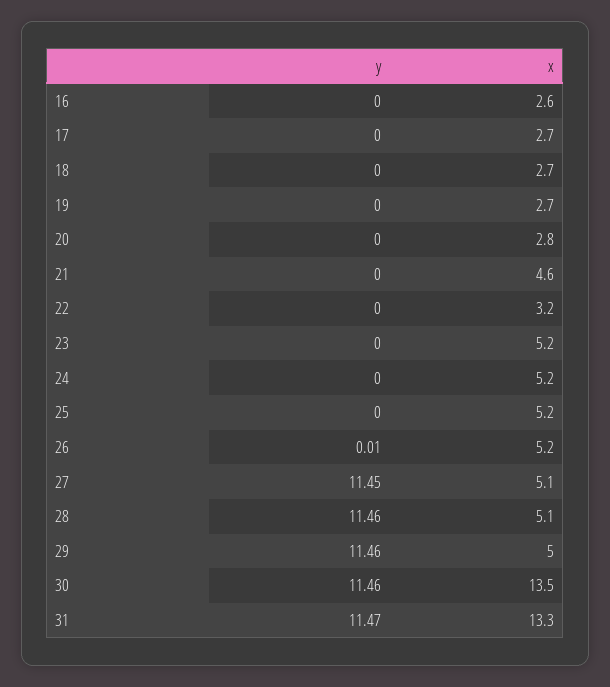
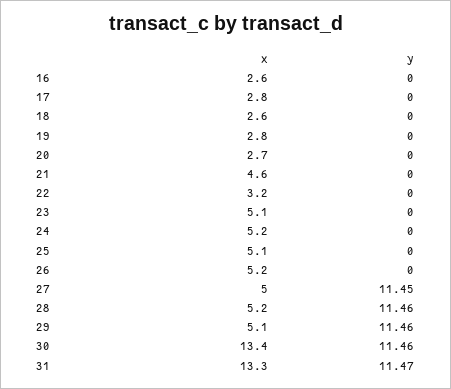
  {
    "y": {
      "16": 0,
      "17": 0,
      "18": 0,
      "19": 0,
      "20": 0,
      "21": 0,
      "22": 0,
      "23": 0,
      "24": 0,
      "25": 0,
-     "26": 0.01,
+     "26": 0,
      "27": 11.45,
      "28": 11.46,
      "29": 11.46,
      "30": 11.46,
      "31": 11.47
    },
    "x": {
      "16": 2.6,
-     "17": 2.7,
+     "17": 2.8,
-     "18": 2.7,
+     "18": 2.6,
-     "19": 2.7,
+     "19": 2.8,
-     "20": 2.8,
+     "20": 2.7,
      "21": 4.6,
      "22": 3.2,
-     "23": 5.2,
+     "23": 5.1,
      "24": 5.2,
-     "25": 5.2,
+     "25": 5.1,
      "26": 5.2,
-     "27": 5.1,
+     "27": 5,
-     "28": 5.1,
+     "28": 5.2,
-     "29": 5,
+     "29": 5.1,
-     "30": 13.5,
+     "30": 13.4,
      "31": 13.3
    }
  }

